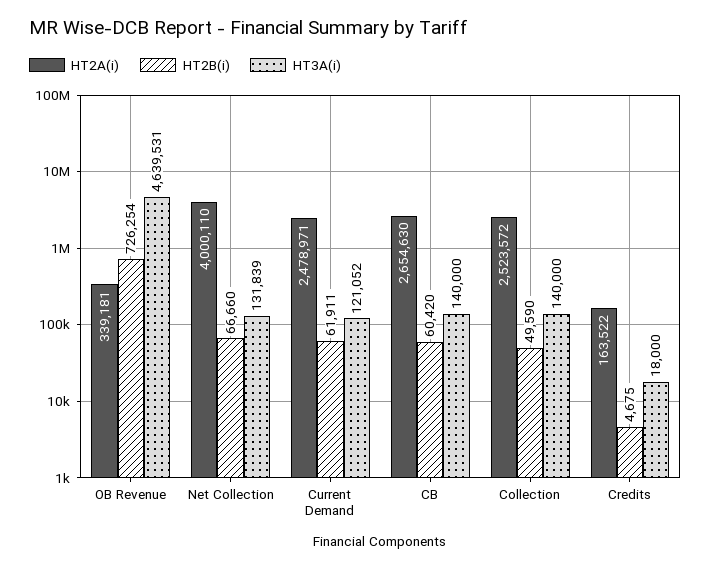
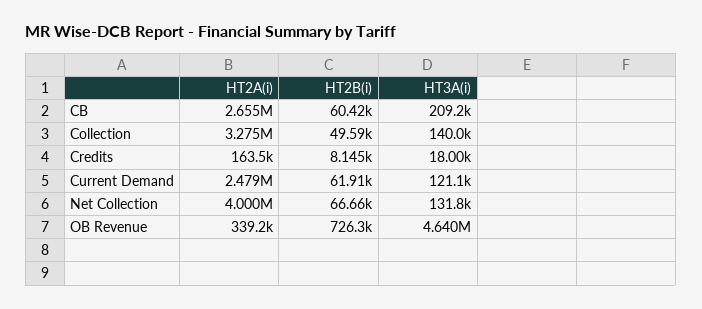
  {
    "HT2A(i)": {
      "OB Revenue": 339181,
      "Net Collection": 4000110,
      "Current Demand": 2478971,
      "CB": 2654630,
-     "Collection": 2523572,
+     "Collection": 3275000,
      "Credits": 163522
    },
    "HT2B(i)": {
      "OB Revenue": 726254,
      "Net Collection": 66660,
      "Current Demand": 61911,
      "CB": 60420,
      "Collection": 49590,
-     "Credits": 4675
+     "Credits": 8145
    },
    "HT3A(i)": {
      "OB Revenue": 4639531,
      "Net Collection": 131839,
      "Current Demand": 121052,
-     "CB": 140000,
+     "CB": 209200,
      "Collection": 140000,
      "Credits": 18000
    }
  }

